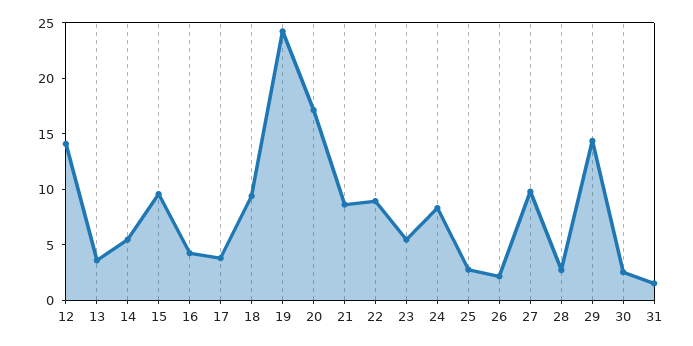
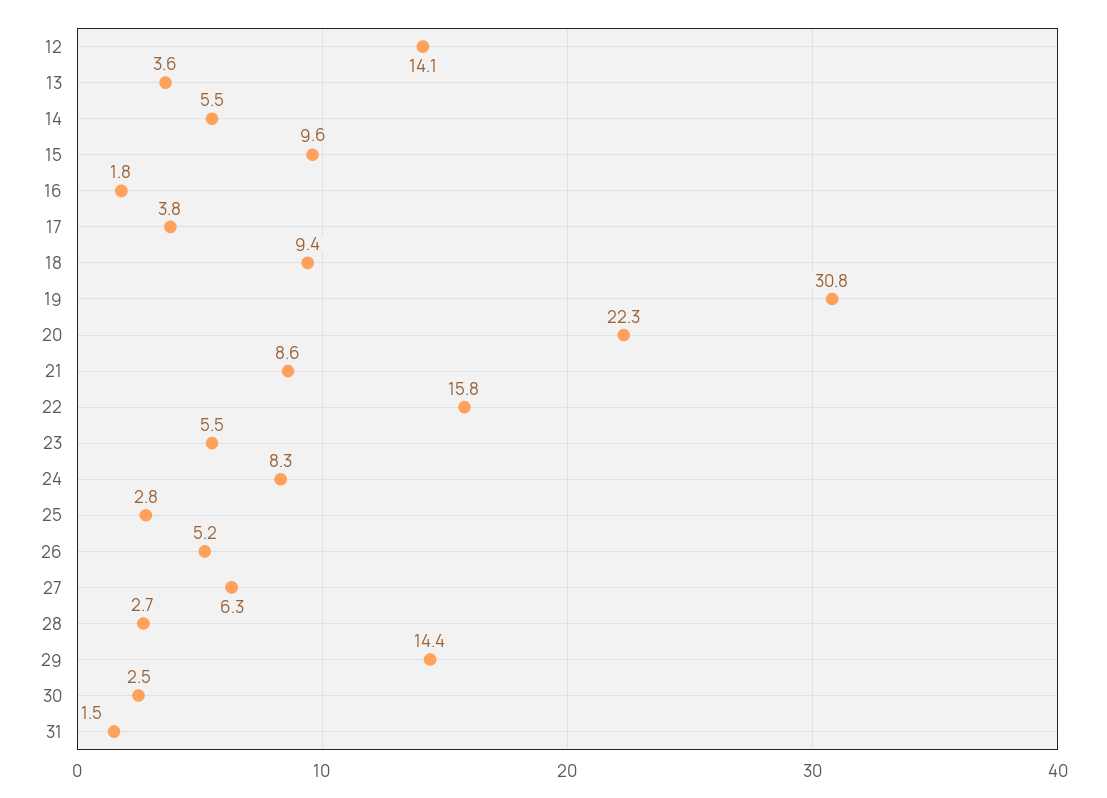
  {
    "12": 14.1,
    "13": 3.6,
    "14": 5.5,
    "15": 9.6,
-   "16": 4,
+   "16": 1.8,
    "17": 3.8,
    "18": 9.4,
-   "19": 24,
+   "19": 30.8,
-   "20": 17,
+   "20": 22.3,
    "21": 8.6,
-   "22": 9,
+   "22": 15.8,
    "23": 5.5,
    "24": 8.3,
    "25": 2.8,
-   "26": 2,
+   "26": 5.2,
-   "27": 10,
+   "27": 6.3,
    "28": 2.7,
    "29": 14.4,
    "30": 2.5,
    "31": 1.5
  }

